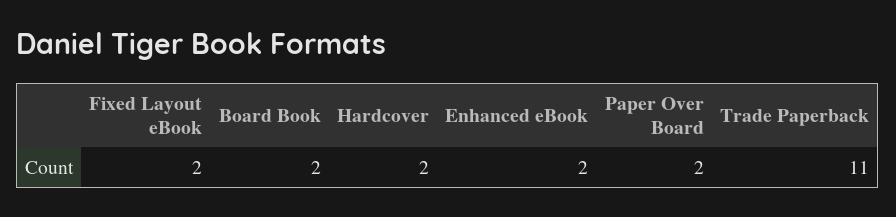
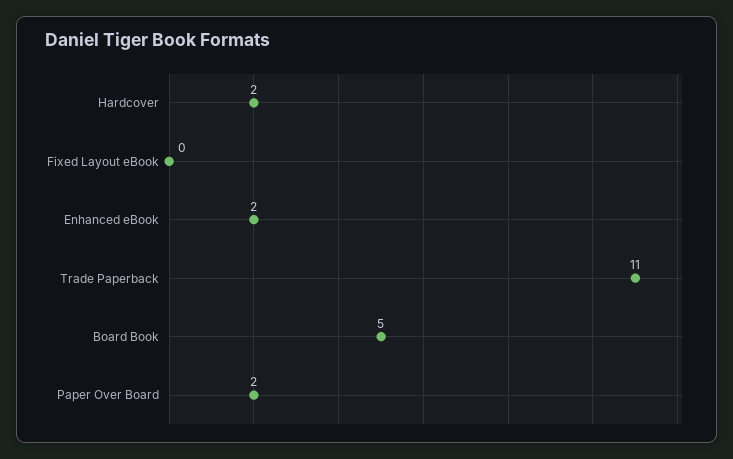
  {
-   "Fixed Layout eBook": 2,
+   "Fixed Layout eBook": 0,
-   "Board Book": 2,
+   "Board Book": 5,
    "Hardcover": 2,
    "Enhanced eBook": 2,
    "Paper Over Board": 2,
    "Trade Paperback": 11
  }

